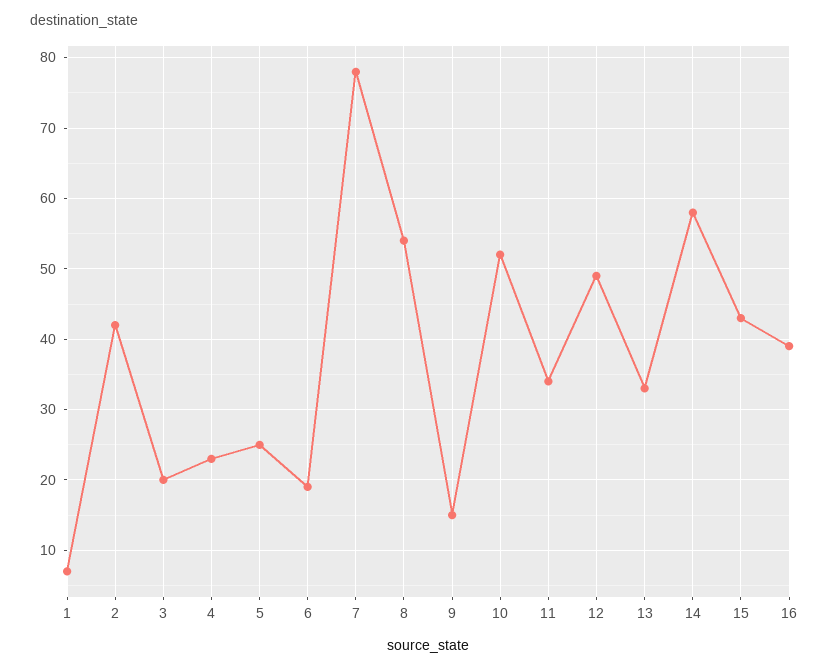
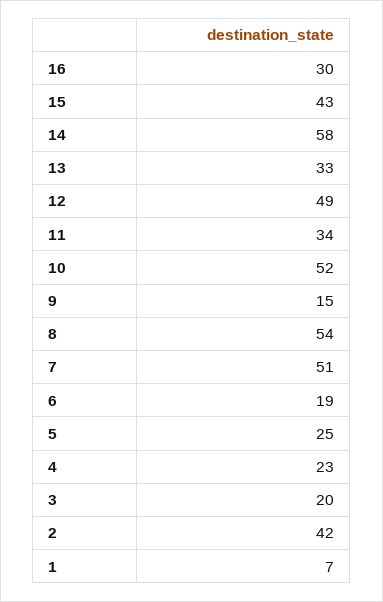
  {
    "1": 7,
    "2": 42,
    "3": 20,
    "4": 23,
    "5": 25,
    "6": 19,
-   "7": 78,
+   "7": 51,
    "8": 54,
    "9": 15,
    "10": 52,
    "11": 34,
    "12": 49,
    "13": 33,
    "14": 58,
    "15": 43,
-   "16": 39
+   "16": 30
  }

